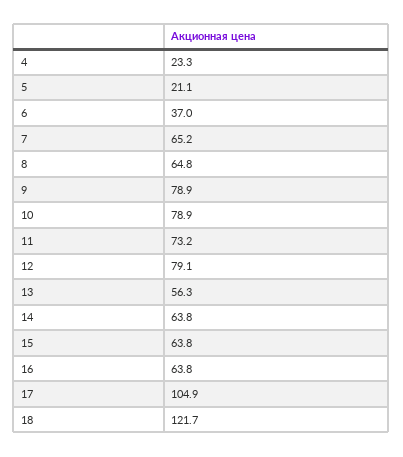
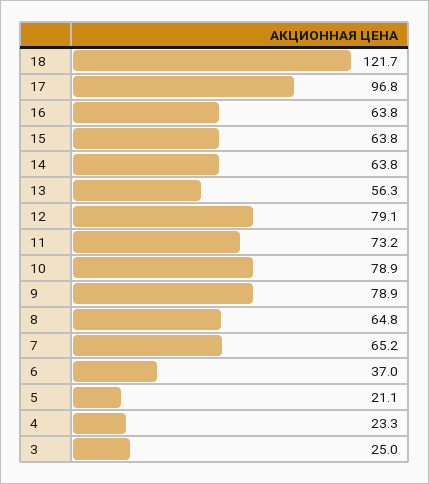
  {
    "4": 23.3,
    "5": 21.1,
    "6": 37,
    "7": 65.2,
    "8": 64.8,
    "9": 78.9,
    "10": 78.9,
    "11": 73.2,
    "12": 79.1,
    "13": 56.3,
    "14": 63.8,
    "15": 63.8,
    "16": 63.8,
-   "17": 104.9,
+   "17": 96.8,
-   "18": 121.7
+   "18": 121.7,
+   "3": 25
  }

